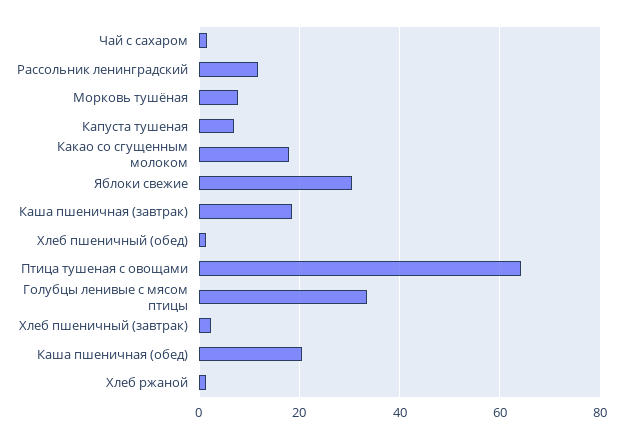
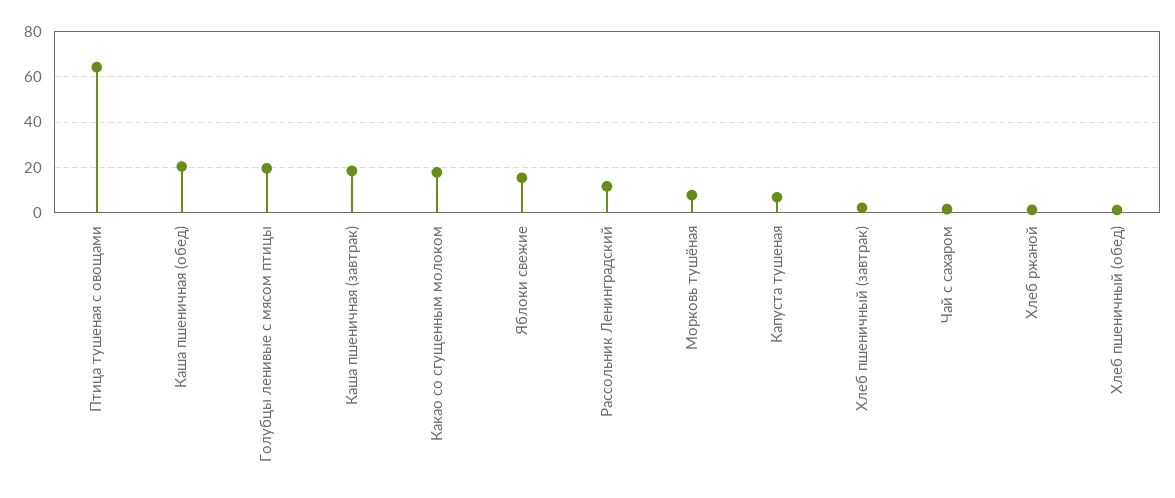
  {
    "Чай с сахаром": 2,
    "Рассольник ленинградский": 12,
    "Морковь тушёная": 8,
    "Капуста тушеная": 6,
    "Какао со сгущенным молоком": 18,
-   "Яблоки свежие": 30,
+   "Яблоки свежие": 15,
    "Каша пшеничная (завтрак)": 18,
    "Хлеб пшеничный (обед)": 2,
    "Птица тушеная с овощами": 64,
-   "Голубцы ленивые с мясом птицы": 34,
+   "Голубцы ленивые с мясом птицы": 20,
    "Хлеб пшеничный (завтрак)": 2,
    "Каша пшеничная (обед)": 20,
    "Хлеб ржаной": 2
  }

